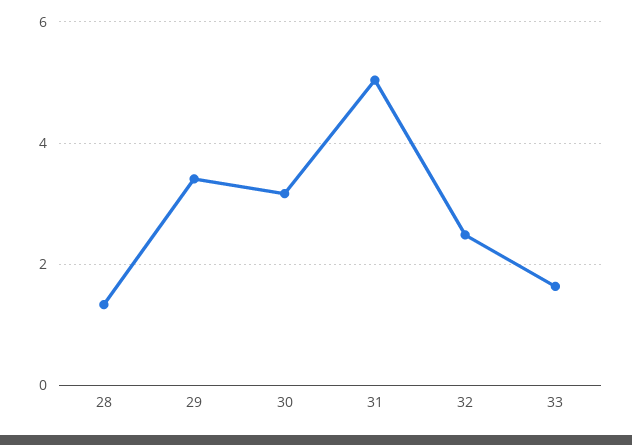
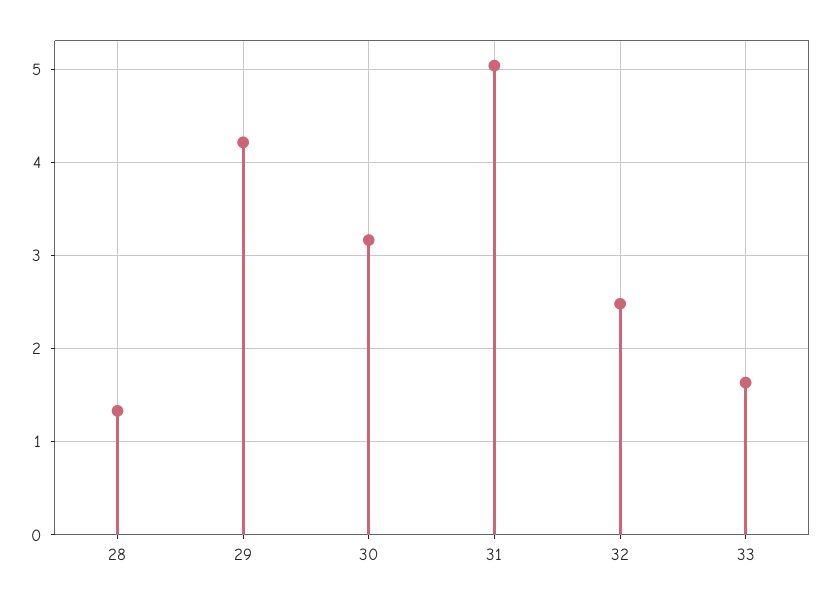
  {
    "28": 1.3,
-   "29": 3.4,
+   "29": 4.2,
    "30": 3.2,
    "31": 5,
    "32": 2.5,
    "33": 1.6
  }

